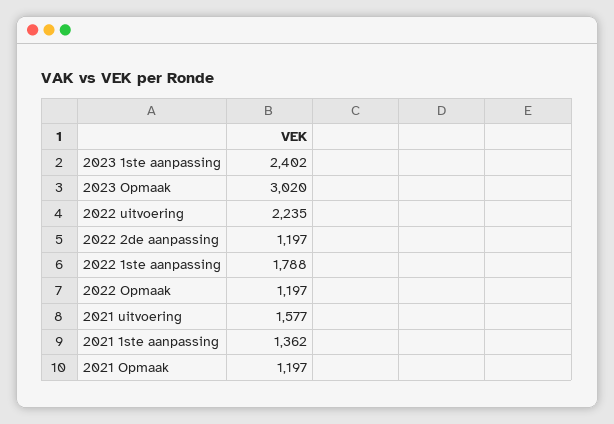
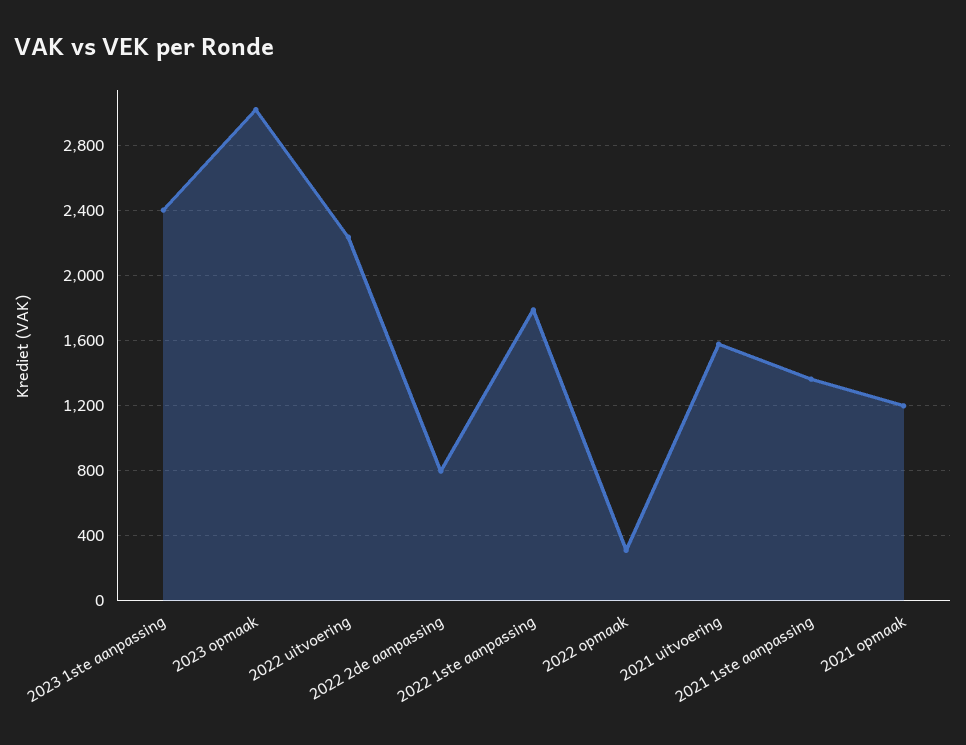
  {
    "2023 1ste aanpassing": 2402,
    "2023 Opmaak": 3020,
    "2022 uitvoering": 2235,
-   "2022 2de aanpassing": 1197,
+   "2022 2de aanpassing": 800,
    "2022 1ste aanpassing": 1788,
-   "2022 Opmaak": 1197,
+   "2022 Opmaak": 300,
    "2021 uitvoering": 1577,
    "2021 1ste aanpassing": 1362,
    "2021 Opmaak": 1197
  }

